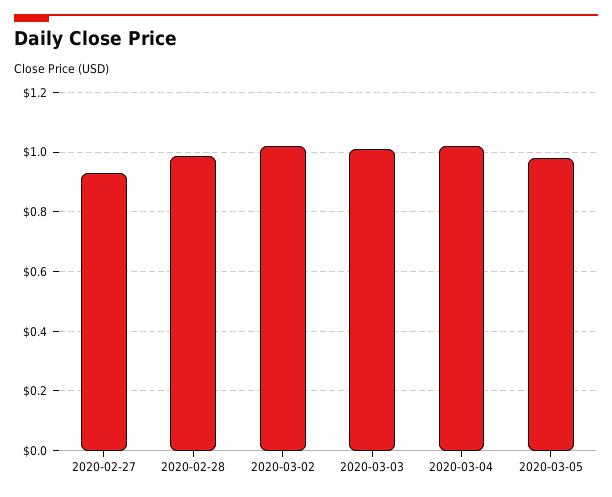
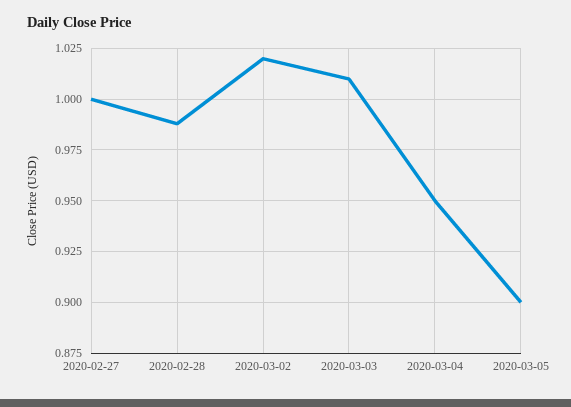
  {
-   "2020-02-27": 0.925,
+   "2020-02-27": 1,
    "2020-02-28": 0.99,
    "2020-03-02": 1.02,
    "2020-03-03": 1.01,
-   "2020-03-04": 1.025,
+   "2020-03-04": 0.95,
-   "2020-03-05": 0.975
+   "2020-03-05": 0.9
  }

